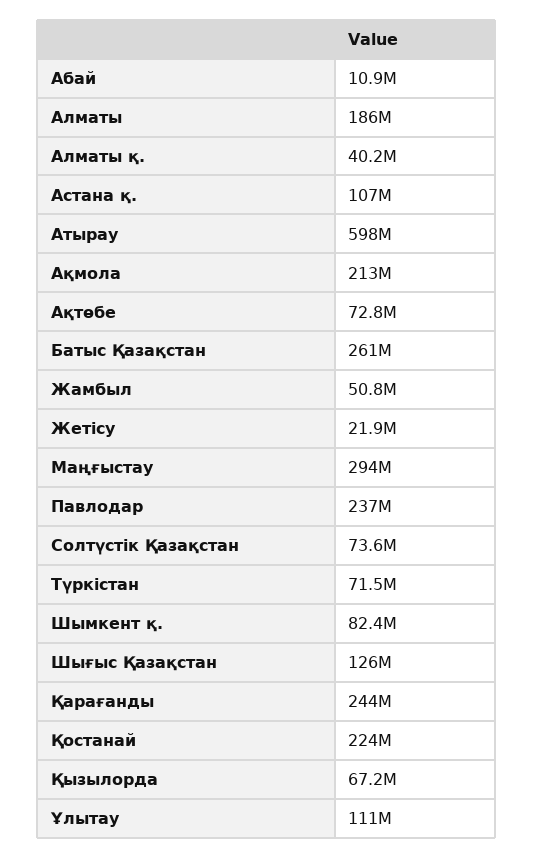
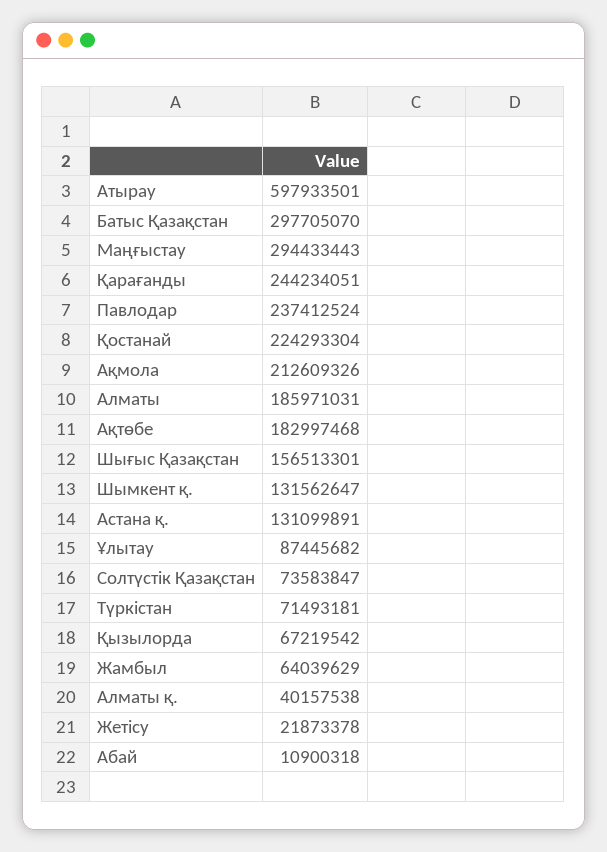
  {
    "Абай": 10900318,
    "Алматы": 185971031,
    "Алматы қ.": 40157538,
-   "Астана қ.": 107000000,
+   "Астана қ.": 131099891,
    "Атырау": 597933501,
    "Ақмола": 212609326,
-   "Ақтөбе": 72800000,
+   "Ақтөбе": 182997468,
-   "Батыс Қазақстан": 261000000,
+   "Батыс Қазақстан": 297705070,
-   "Жамбыл": 50800000,
+   "Жамбыл": 64039629,
    "Жетісу": 21873378,
    "Маңғыстау": 294433443,
    "Павлодар": 237412524,
    "Солтүстік Қазақстан": 73583847,
    "Түркістан": 71493181,
-   "Шымкент қ.": 82400000,
+   "Шымкент қ.": 131562647,
-   "Шығыс Қазақстан": 126000000,
+   "Шығыс Қазақстан": 156513301,
    "Қарағанды": 244234051,
    "Қостанай": 224293304,
    "Қызылорда": 67219542,
-   "Ұлытау": 111000000
+   "Ұлытау": 87445682
  }

